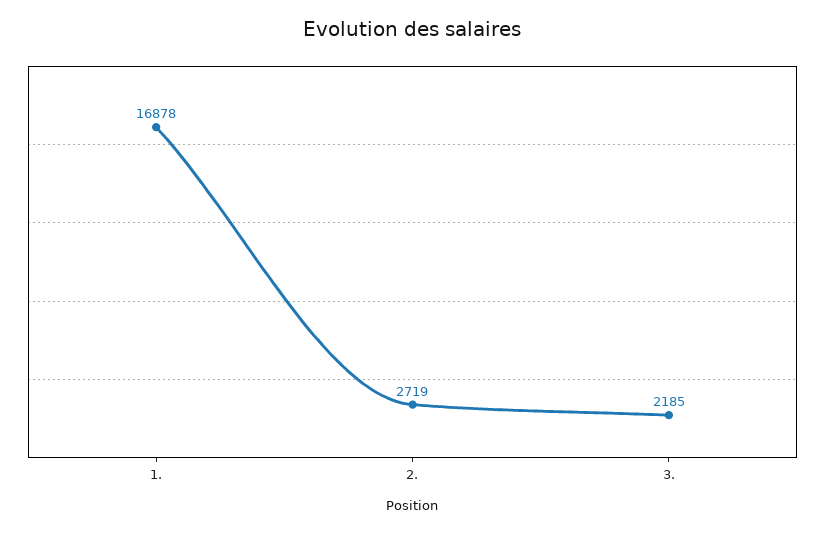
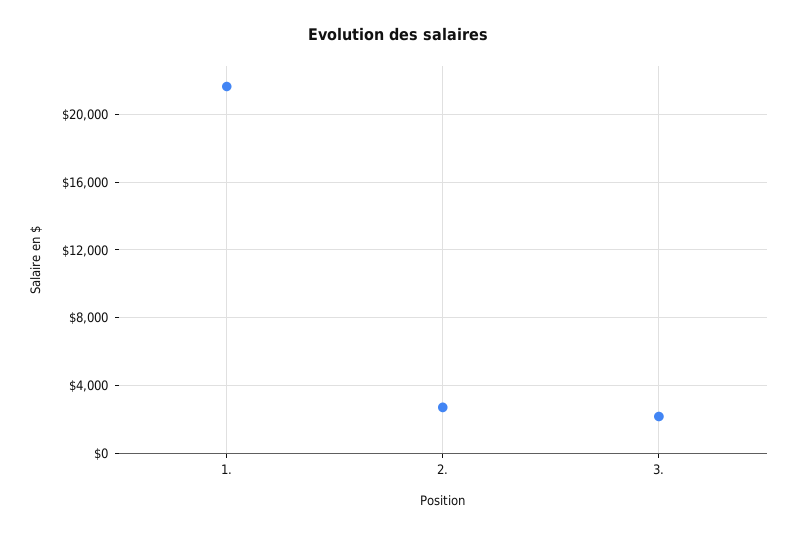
  {
-   "1.": 16878,
+   "1.": 21500,
    "2.": 2719,
    "3.": 2185
  }

